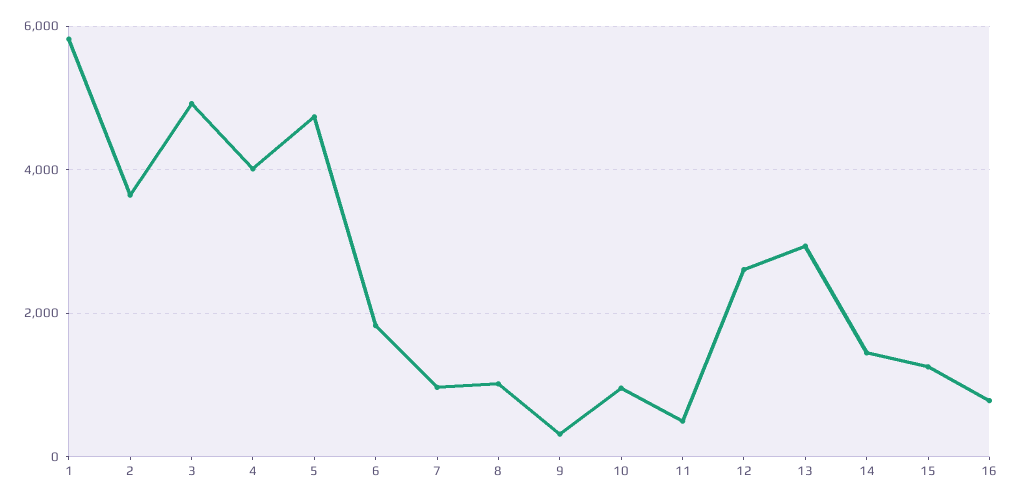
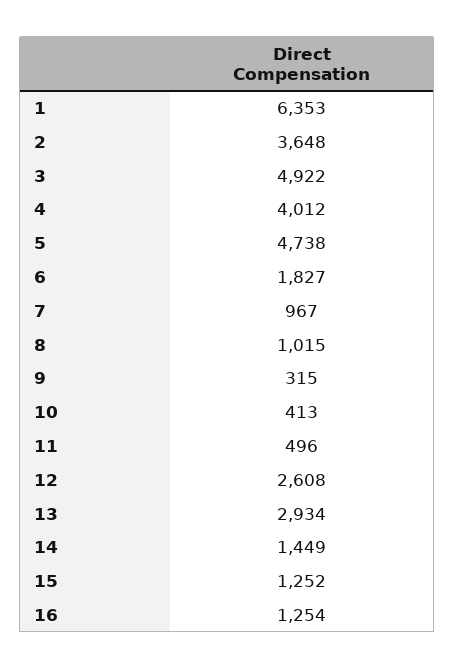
  {
-   "1": 5800,
+   "1": 6353,
    "2": 3648,
    "3": 4922,
    "4": 4012,
    "5": 4738,
    "6": 1827,
    "7": 967,
    "8": 1015,
    "9": 315,
-   "10": 1000,
+   "10": 413,
    "11": 496,
    "12": 2608,
    "13": 2934,
    "14": 1449,
    "15": 1252,
-   "16": 800
+   "16": 1254
  }

